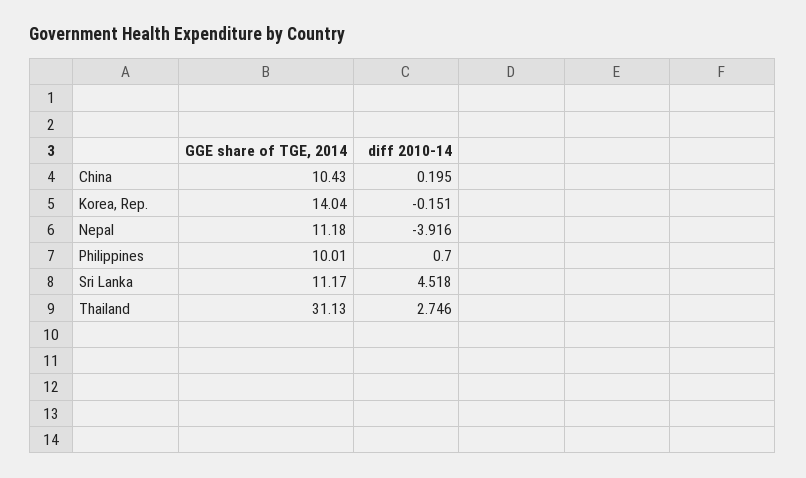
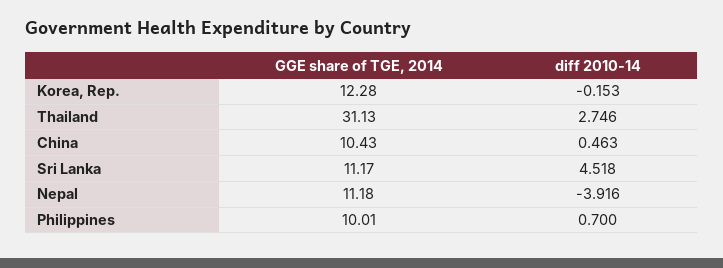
  {
    "GGE share of TGE, 2014": {
      "China": 10.43,
-     "Korea, Rep.": 14.04,
+     "Korea, Rep.": 12.28,
      "Nepal": 11.18,
      "Philippines": 10.01,
      "Sri Lanka": 11.17,
      "Thailand": 31.13
    },
    "diff 2010-14": {
-     "China": 0.195,
+     "China": 0.463,
-     "Korea, Rep.": -0.151,
+     "Korea, Rep.": -0.153,
      "Nepal": -3.916,
      "Philippines": 0.7,
      "Sri Lanka": 4.518,
      "Thailand": 2.746
    }
  }

